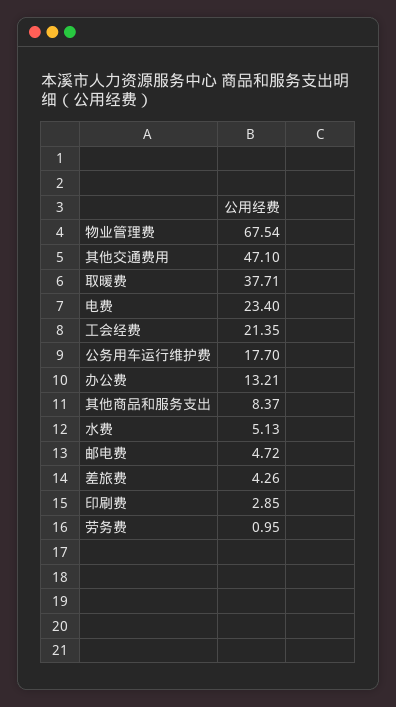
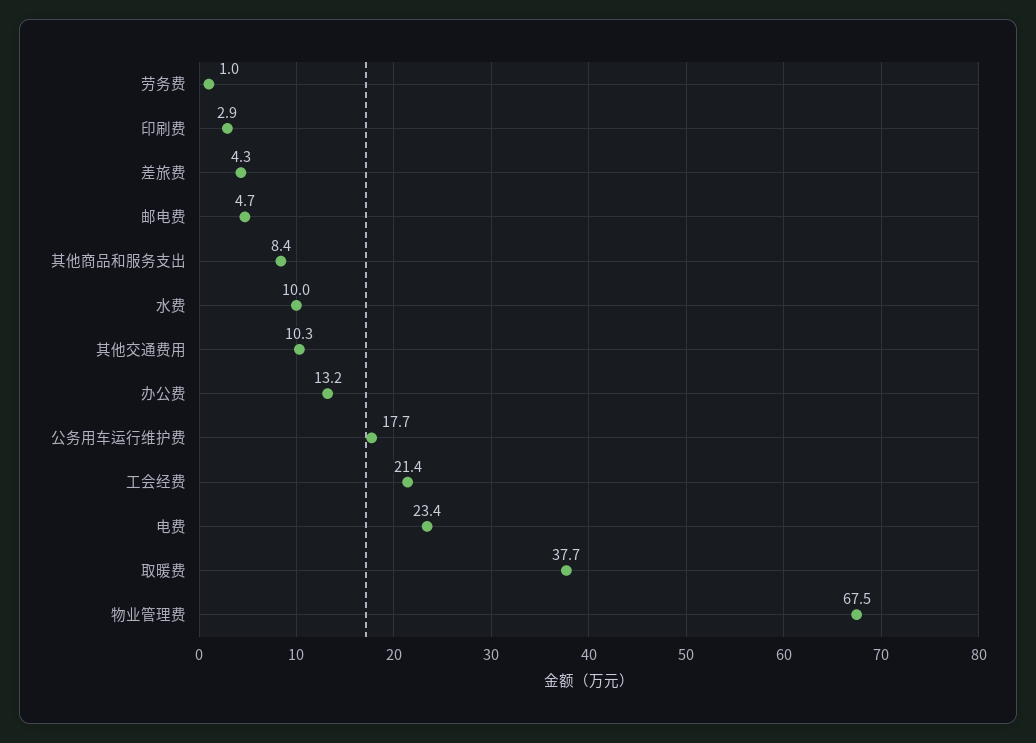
  {
    "物业管理费": 67.54,
-   "其他交通费用": 47.1,
+   "其他交通费用": 10.3,
    "取暖费": 37.71,
    "电费": 23.4,
    "工会经费": 21.35,
    "公务用车运行维护费": 17.7,
    "办公费": 13.21,
    "其他商品和服务支出": 8.37,
-   "水费": 5.13,
+   "水费": 10,
    "邮电费": 4.72,
    "差旅费": 4.26,
    "印刷费": 2.85,
    "劳务费": 0.95
  }

